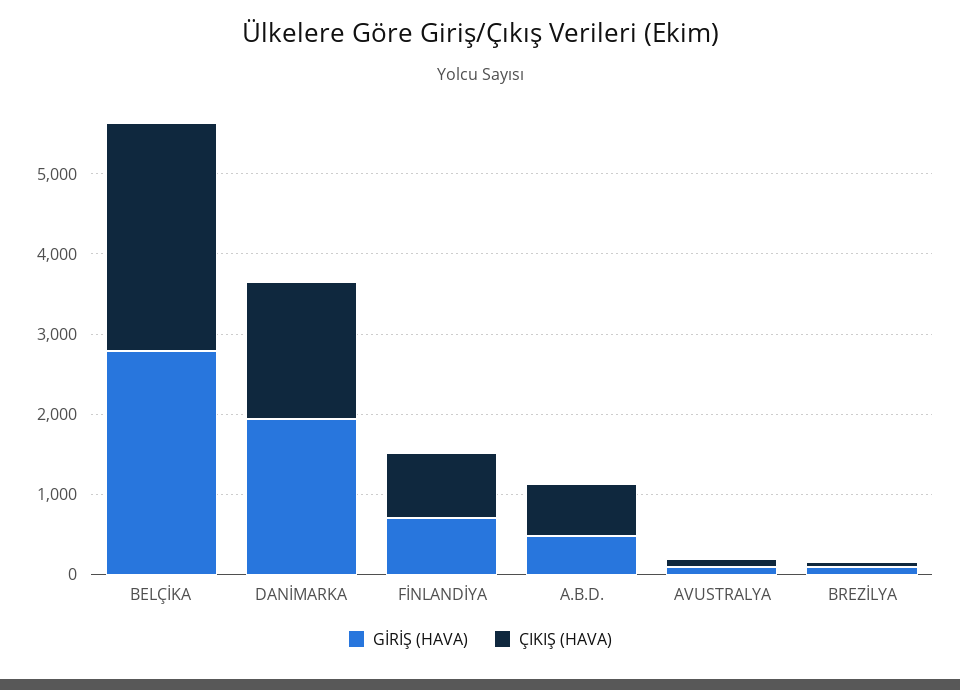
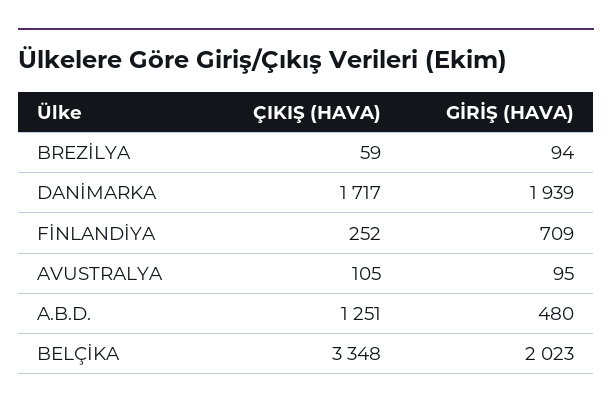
  {
    "GİRİŞ (HAVA)": {
-     "BELÇİKA": 2800,
+     "BELÇİKA": 2023,
      "DANİMARKA": 1939,
      "FİNLANDİYA": 709,
      "A.B.D.": 480,
      "AVUSTRALYA": 95,
      "BREZİLYA": 94
    },
    "ÇIKIŞ (HAVA)": {
-     "BELÇİKA": 2800,
+     "BELÇİKA": 3348,
      "DANİMARKA": 1717,
-     "FİNLANDİYA": 800,
+     "FİNLANDİYA": 252,
-     "A.B.D.": 600,
+     "A.B.D.": 1251,
      "AVUSTRALYA": 105,
      "BREZİLYA": 59
    }
  }

